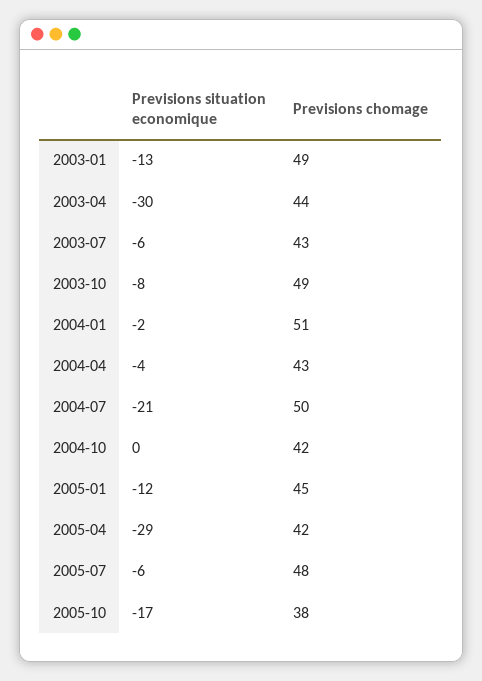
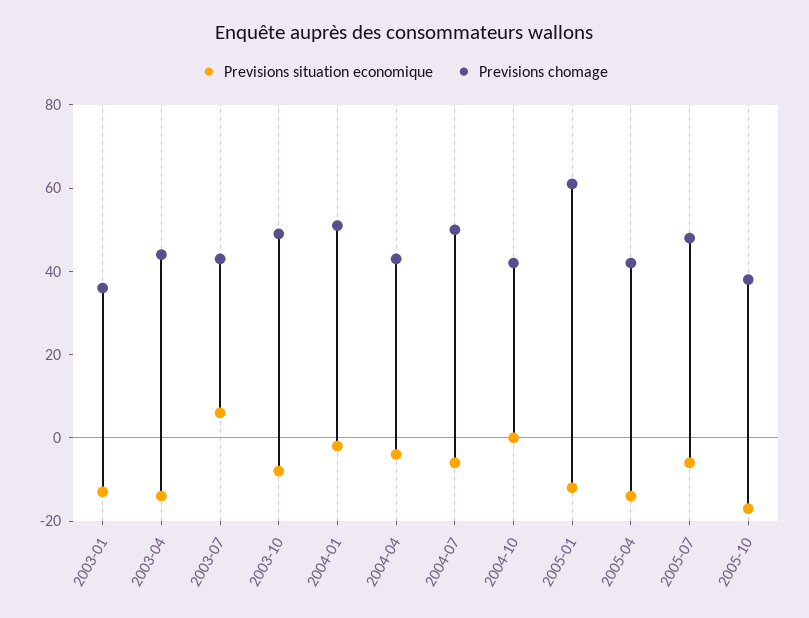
  {
    "Previsions situation economique": {
      "2003-01": -13,
-     "2003-04": -30,
+     "2003-04": -15,
-     "2003-07": -6,
+     "2003-07": 5,
      "2003-10": -8,
      "2004-01": -2,
      "2004-04": -4,
-     "2004-07": -21,
+     "2004-07": -5,
      "2004-10": 0,
      "2005-01": -12,
-     "2005-04": -29,
+     "2005-04": -15,
      "2005-07": -6,
      "2005-10": -17
    },
    "Previsions chomage": {
-     "2003-01": 49,
+     "2003-01": 35,
      "2003-04": 44,
      "2003-07": 43,
      "2003-10": 49,
      "2004-01": 51,
      "2004-04": 43,
      "2004-07": 50,
      "2004-10": 42,
-     "2005-01": 45,
+     "2005-01": 60,
      "2005-04": 42,
      "2005-07": 48,
      "2005-10": 38
    }
  }

